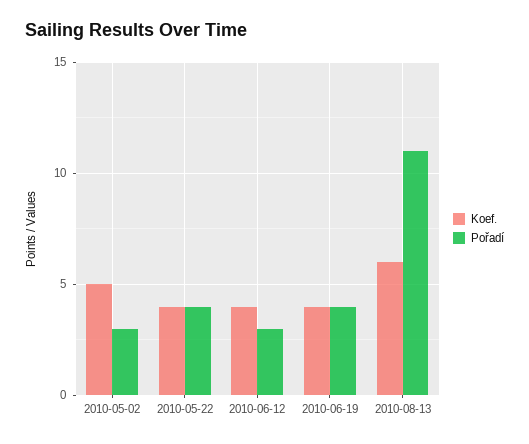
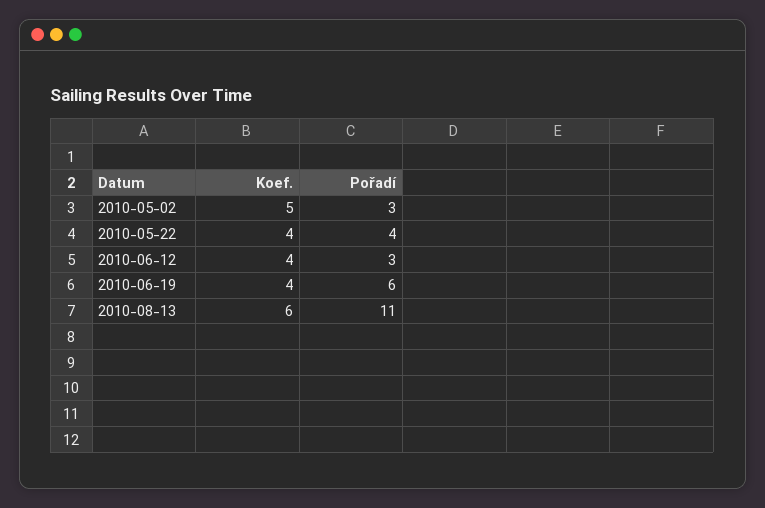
  {
    "Koef.": {
      "2010-05-02": 5,
      "2010-05-22": 4,
      "2010-06-12": 4,
      "2010-06-19": 4,
      "2010-08-13": 6
    },
    "Pořadí": {
      "2010-05-02": 3,
      "2010-05-22": 4,
      "2010-06-12": 3,
-     "2010-06-19": 4,
+     "2010-06-19": 6,
      "2010-08-13": 11
    }
  }

